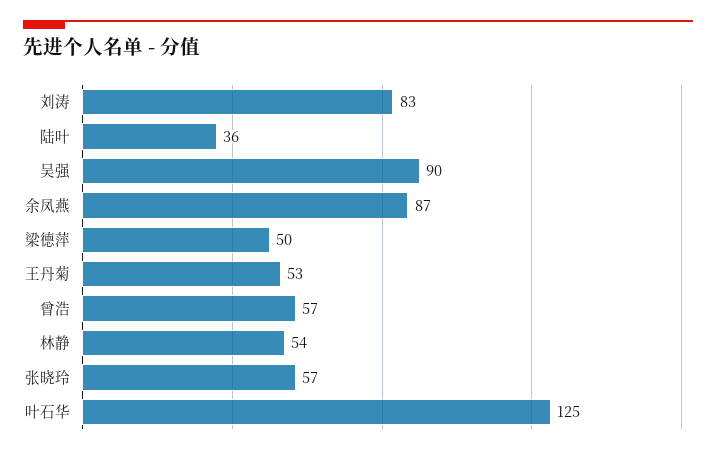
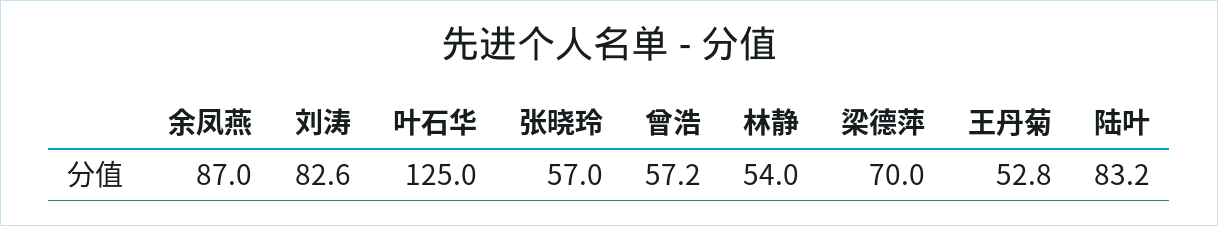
  {
    "刘涛": 82.6,
-   "陆叶": 36,
+   "陆叶": 83.2,
-   "吴强": 90,
    "余凤燕": 87,
-   "梁德萍": 50,
+   "梁德萍": 70,
    "王丹菊": 52.8,
    "曾浩": 57.2,
    "林静": 54,
    "张晓玲": 57,
    "叶石华": 125
  }

